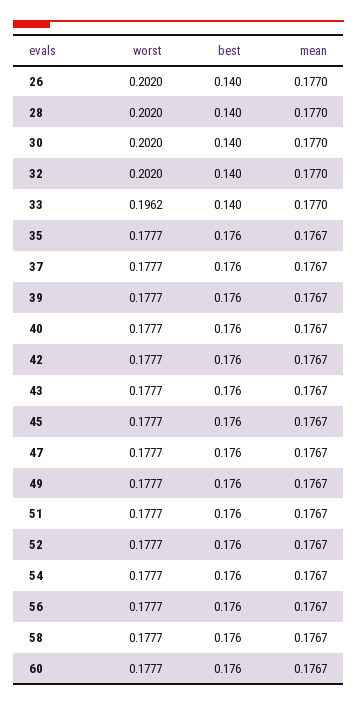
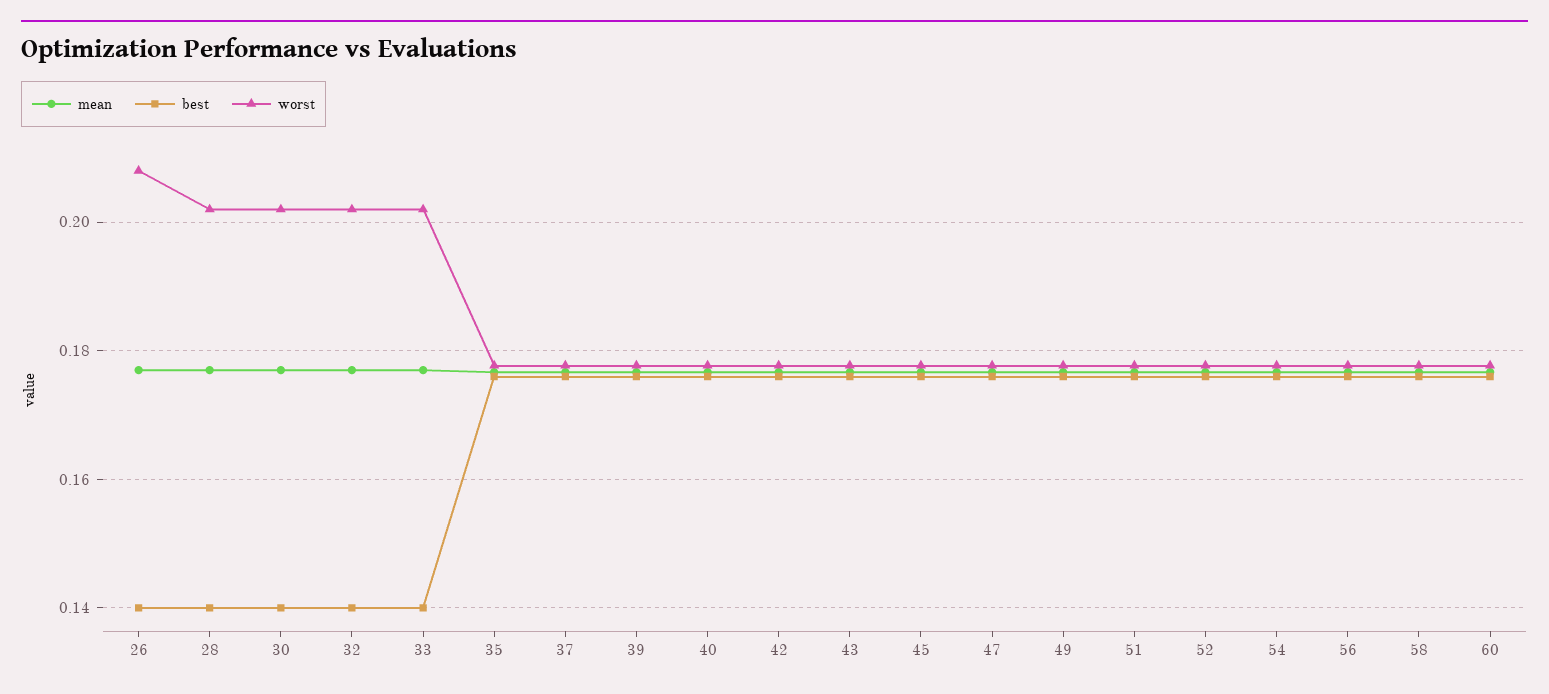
  {
    "worst": {
-     "26": 0.202,
+     "26": 0.208,
      "28": 0.202,
      "30": 0.202,
      "32": 0.202,
-     "33": 0.1962,
+     "33": 0.202,
      "35": 0.1777,
      "37": 0.1777,
      "39": 0.1777,
      "40": 0.1777,
      "42": 0.1777,
      "43": 0.1777,
      "45": 0.1777,
      "47": 0.1777,
      "49": 0.1777,
      "51": 0.1777,
      "52": 0.1777,
      "54": 0.1777,
      "56": 0.1777,
      "58": 0.1777,
      "60": 0.1777
    },
    "best": {
      "26": 0.14,
      "28": 0.14,
      "30": 0.14,
      "32": 0.14,
      "33": 0.14,
      "35": 0.176,
      "37": 0.176,
      "39": 0.176,
      "40": 0.176,
      "42": 0.176,
      "43": 0.176,
      "45": 0.176,
      "47": 0.176,
      "49": 0.176,
      "51": 0.176,
      "52": 0.176,
      "54": 0.176,
      "56": 0.176,
      "58": 0.176,
      "60": 0.176
    },
    "mean": {
      "26": 0.177,
      "28": 0.177,
      "30": 0.177,
      "32": 0.177,
      "33": 0.177,
      "35": 0.1767,
      "37": 0.1767,
      "39": 0.1767,
      "40": 0.1767,
      "42": 0.1767,
      "43": 0.1767,
      "45": 0.1767,
      "47": 0.1767,
      "49": 0.1767,
      "51": 0.1767,
      "52": 0.1767,
      "54": 0.1767,
      "56": 0.1767,
      "58": 0.1767,
      "60": 0.1767
    }
  }

